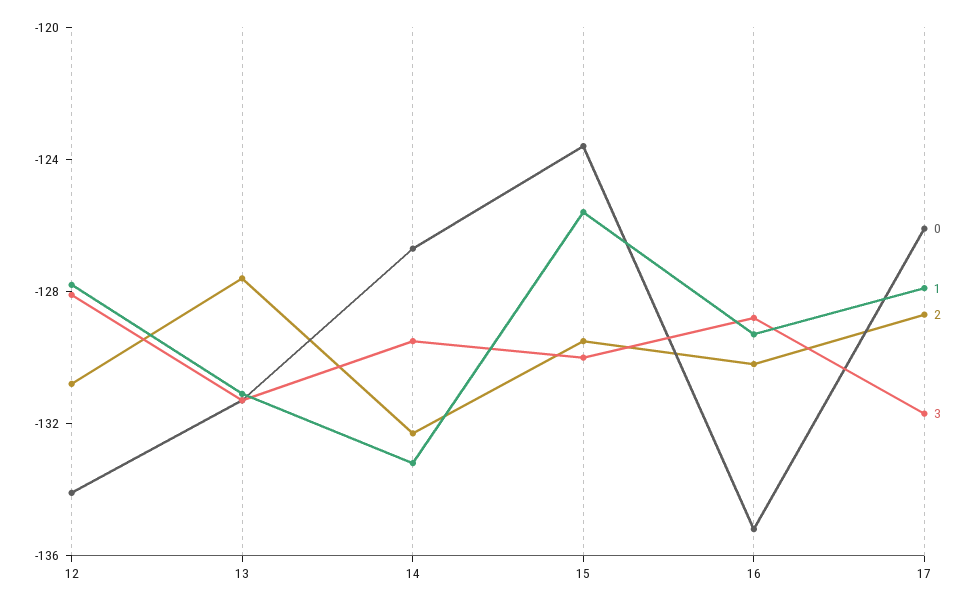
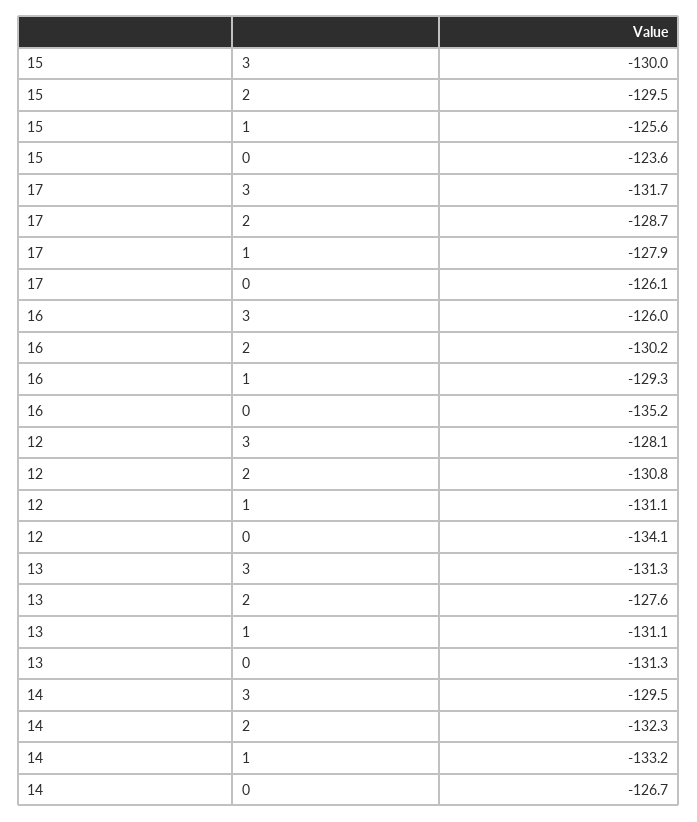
  {
    "0": {
      "12": -134.1,
      "13": -131.3,
      "14": -126.7,
      "15": -123.6,
      "16": -135.2,
      "17": -126.1
    },
    "1": {
-     "12": -128,
+     "12": -131.1,
      "13": -131.1,
      "14": -133.2,
      "15": -125.6,
      "16": -129.3,
      "17": -127.9
    },
    "2": {
      "12": -130.8,
      "13": -127.6,
      "14": -132.3,
      "15": -129.5,
      "16": -130.2,
      "17": -128.7
    },
    "3": {
      "12": -128.1,
      "13": -131.3,
      "14": -129.5,
      "15": -130,
-     "16": -129,
+     "16": -126,
      "17": -131.7
    }
  }

